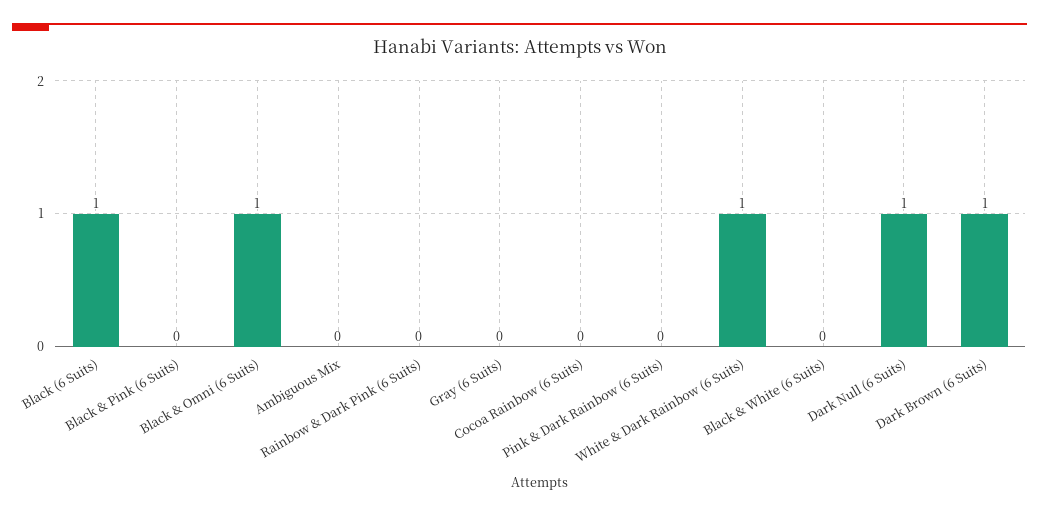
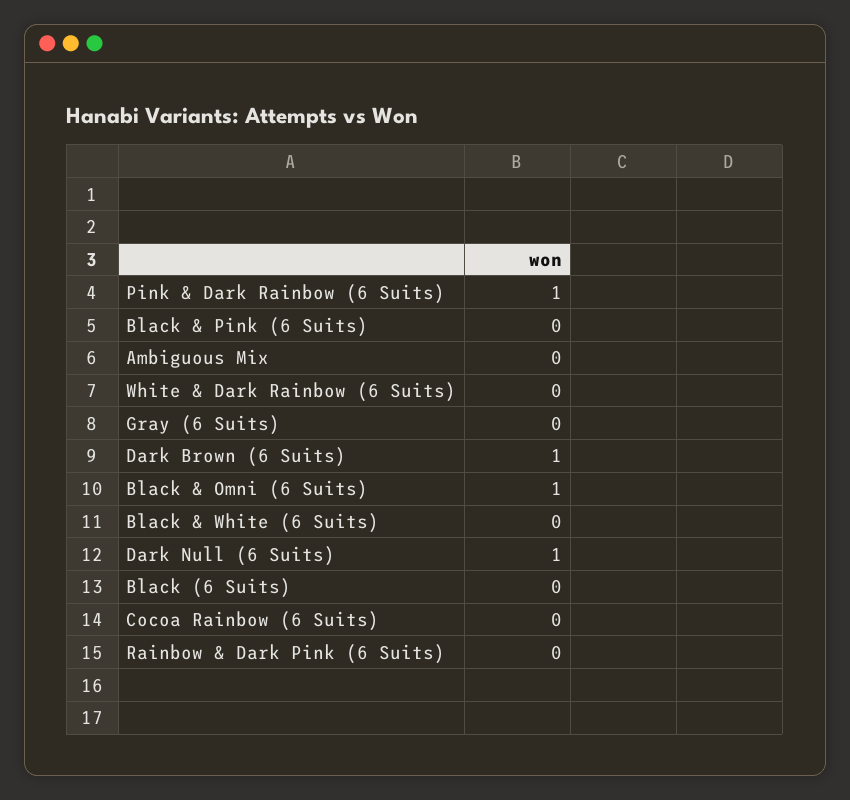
  {
-   "Black (6 Suits)": 1,
+   "Black (6 Suits)": 0,
    "Black & Pink (6 Suits)": 0,
    "Black & Omni (6 Suits)": 1,
    "Ambiguous Mix": 0,
    "Rainbow & Dark Pink (6 Suits)": 0,
    "Gray (6 Suits)": 0,
    "Cocoa Rainbow (6 Suits)": 0,
-   "Pink & Dark Rainbow (6 Suits)": 0,
+   "Pink & Dark Rainbow (6 Suits)": 1,
-   "White & Dark Rainbow (6 Suits)": 1,
+   "White & Dark Rainbow (6 Suits)": 0,
    "Black & White (6 Suits)": 0,
    "Dark Null (6 Suits)": 1,
    "Dark Brown (6 Suits)": 1
  }

